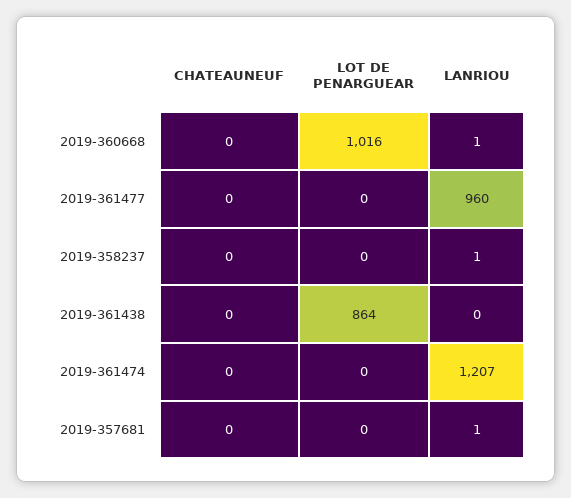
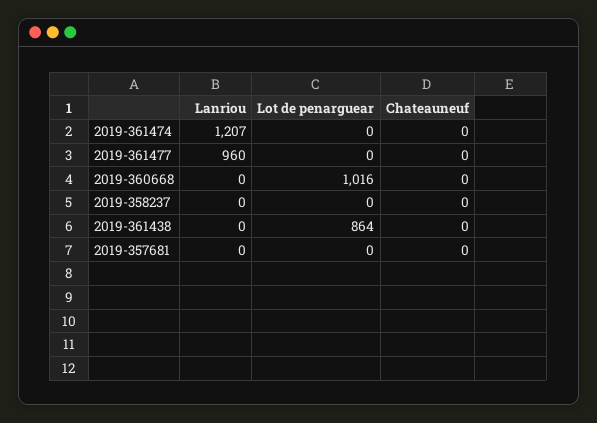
  {
    "CHATEAUNEUF": {
      "2019-360668": 0,
      "2019-361477": 0,
      "2019-358237": 0,
      "2019-361438": 0,
      "2019-361474": 0,
      "2019-357681": 0
    },
    "LOT DE PENARGUEAR": {
      "2019-360668": 1016,
      "2019-361477": 0,
      "2019-358237": 0,
      "2019-361438": 864,
      "2019-361474": 0,
      "2019-357681": 0
    },
    "LANRIOU": {
-     "2019-360668": 1,
+     "2019-360668": 0,
      "2019-361477": 960,
-     "2019-358237": 1,
+     "2019-358237": 0,
      "2019-361438": 0,
      "2019-361474": 1207,
-     "2019-357681": 1
+     "2019-357681": 0
    }
  }

